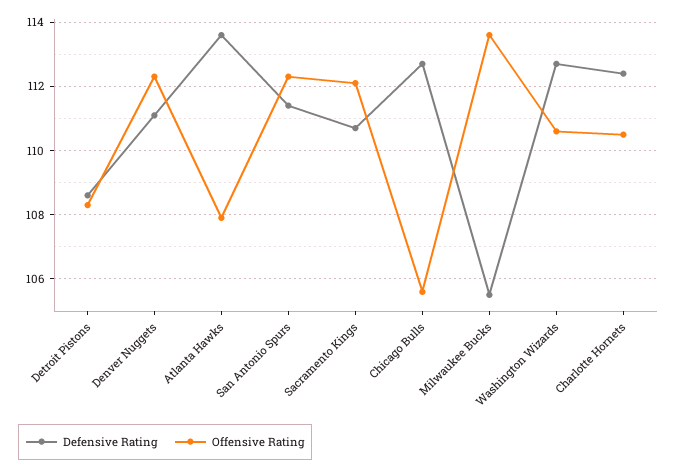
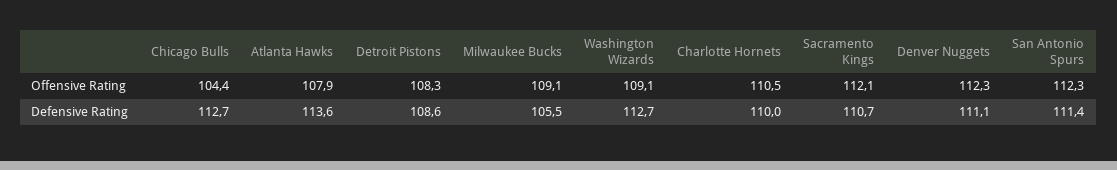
  {
    "Defensive Rating": {
      "Detroit Pistons": 108.6,
      "Denver Nuggets": 111.1,
      "Atlanta Hawks": 113.6,
      "San Antonio Spurs": 111.4,
      "Sacramento Kings": 110.7,
      "Chicago Bulls": 112.7,
      "Milwaukee Bucks": 105.5,
      "Washington Wizards": 112.7,
-     "Charlotte Hornets": 112.5
+     "Charlotte Hornets": 110
    },
    "Offensive Rating": {
      "Detroit Pistons": 108.3,
      "Denver Nuggets": 112.3,
      "Atlanta Hawks": 107.9,
      "San Antonio Spurs": 112.3,
      "Sacramento Kings": 112.1,
-     "Chicago Bulls": 105.5,
+     "Chicago Bulls": 104.4,
-     "Milwaukee Bucks": 113.5,
+     "Milwaukee Bucks": 109.1,
-     "Washington Wizards": 110.5,
+     "Washington Wizards": 109.1,
      "Charlotte Hornets": 110.5
    }
  }

